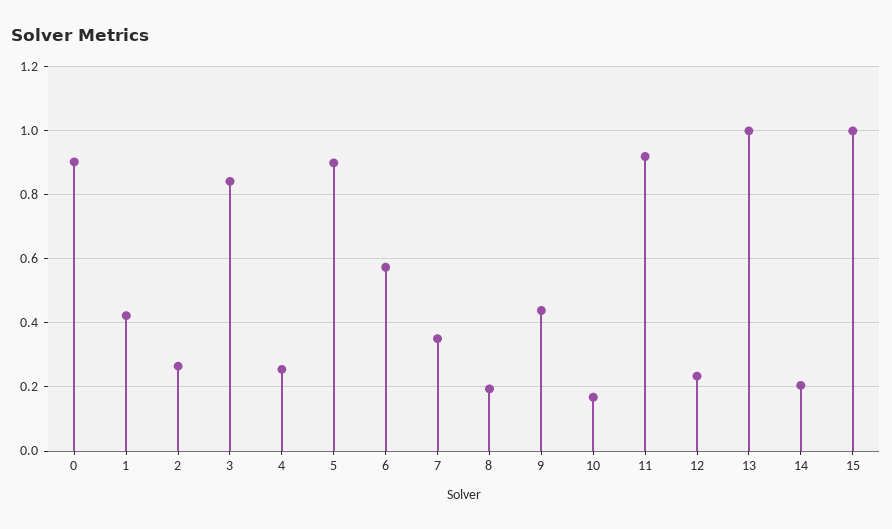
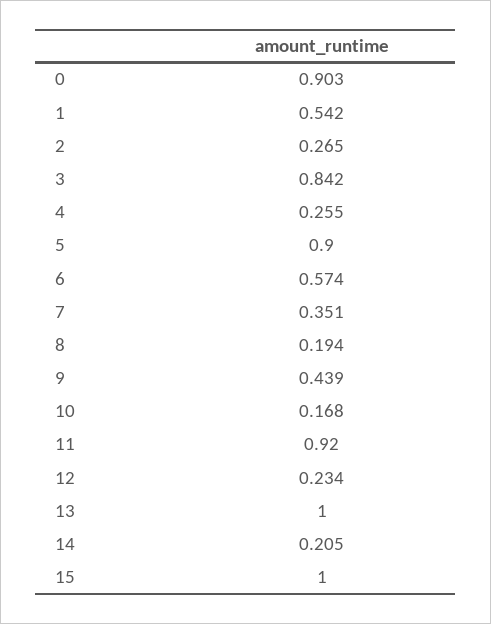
  {
    "0": 0.903,
-   "1": 0.42,
+   "1": 0.542,
    "2": 0.265,
    "3": 0.842,
    "4": 0.255,
    "5": 0.9,
    "6": 0.574,
    "7": 0.351,
    "8": 0.194,
    "9": 0.439,
    "10": 0.168,
    "11": 0.92,
    "12": 0.234,
    "13": 1,
    "14": 0.205,
    "15": 1
  }

